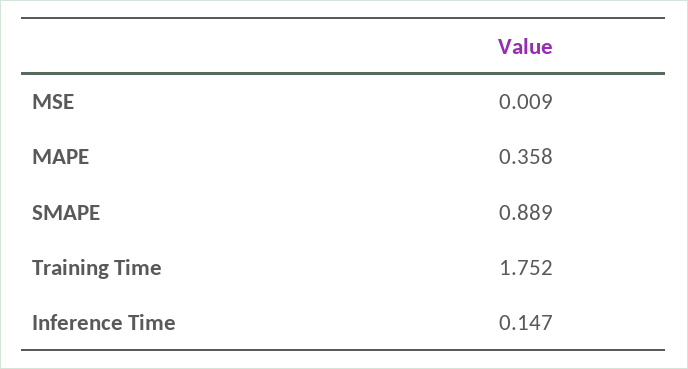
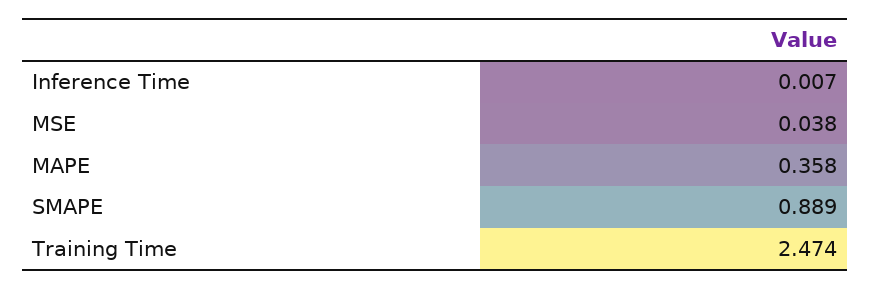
  {
-   "MSE": 0.009,
+   "MSE": 0.038,
    "MAPE": 0.358,
    "SMAPE": 0.889,
-   "Training Time": 1.752,
+   "Training Time": 2.474,
-   "Inference Time": 0.147
+   "Inference Time": 0.007
  }

